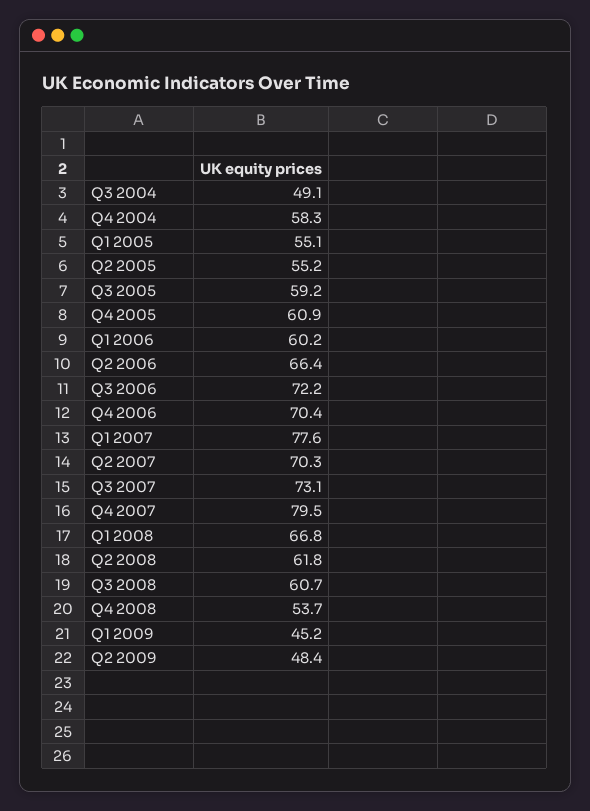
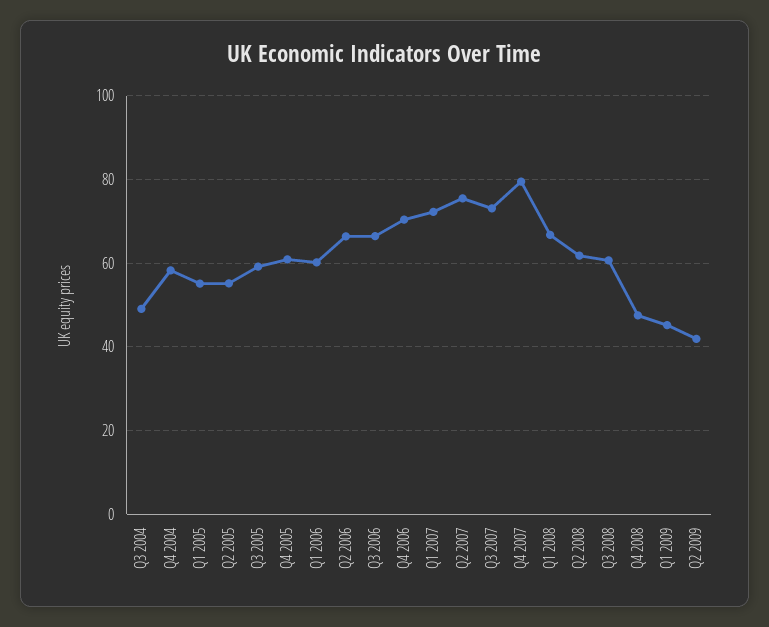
  {
    "Q3 2004": 49.1,
    "Q4 2004": 58.3,
    "Q1 2005": 55.1,
    "Q2 2005": 55.2,
    "Q3 2005": 59.2,
    "Q4 2005": 60.9,
    "Q1 2006": 60.2,
    "Q2 2006": 66.4,
-   "Q3 2006": 72.2,
+   "Q3 2006": 66,
    "Q4 2006": 70.4,
-   "Q1 2007": 77.6,
+   "Q1 2007": 72,
-   "Q2 2007": 70.3,
+   "Q2 2007": 76,
    "Q3 2007": 73.1,
    "Q4 2007": 79.5,
    "Q1 2008": 66.8,
    "Q2 2008": 61.8,
    "Q3 2008": 60.7,
-   "Q4 2008": 53.7,
+   "Q4 2008": 48,
    "Q1 2009": 45.2,
-   "Q2 2009": 48.4
+   "Q2 2009": 42
  }

